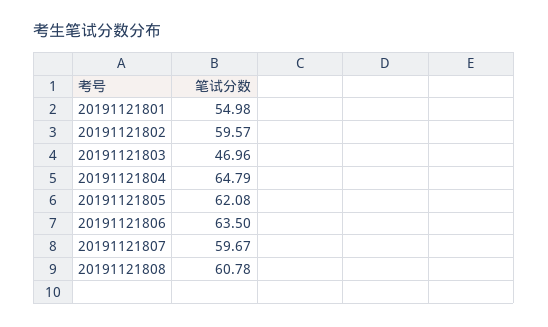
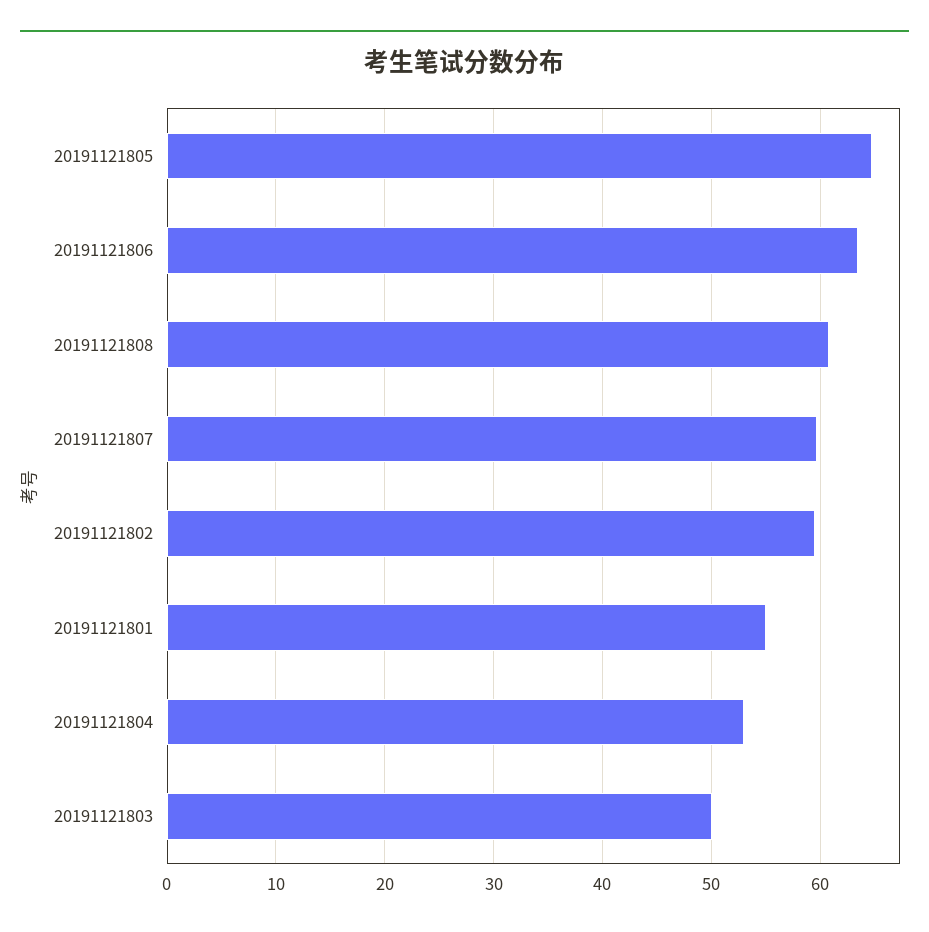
  {
    "20191121801": 54.98,
    "20191121802": 59.57,
-   "20191121803": 46.96,
+   "20191121803": 50,
-   "20191121804": 64.79,
+   "20191121804": 53,
-   "20191121805": 62.08,
+   "20191121805": 65,
    "20191121806": 63.5,
    "20191121807": 59.67,
    "20191121808": 60.78
  }

